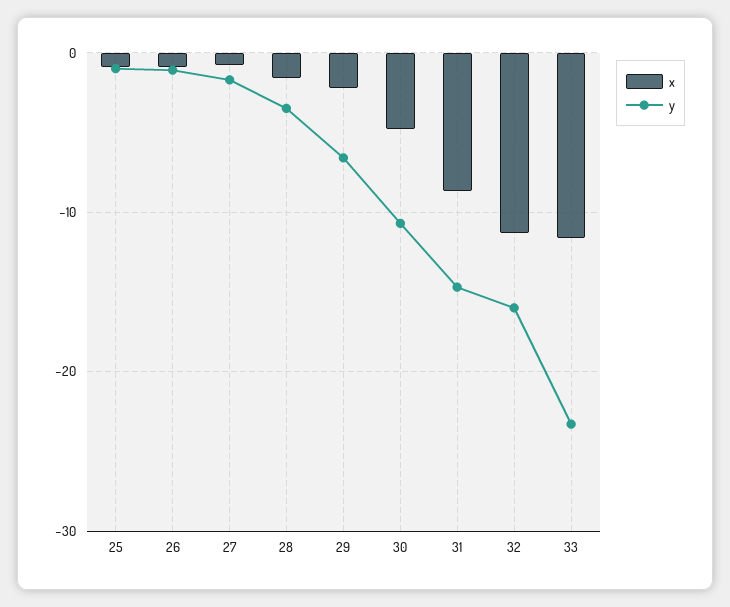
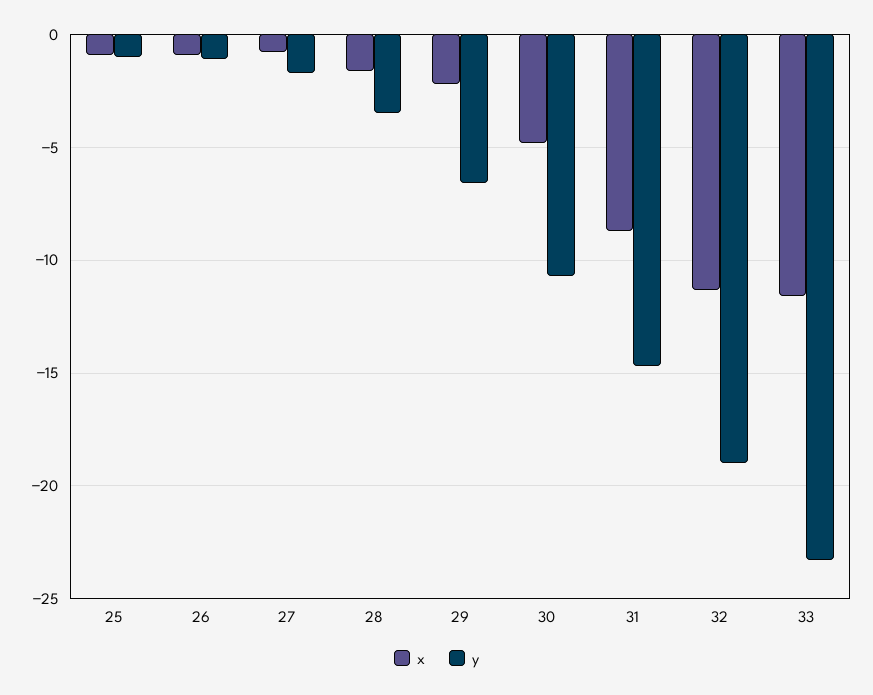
  {
    "x": {
      "25": -1,
      "26": -1,
      "27": -1,
      "28": -1.5,
      "29": -2,
      "30": -5,
      "31": -8.5,
      "32": -11.5,
      "33": -11.5
    },
    "y": {
      "25": -1,
      "26": -1,
      "27": -1.5,
      "28": -3.5,
      "29": -6.5,
      "30": -10.5,
      "31": -14.5,
-     "32": -16,
+     "32": -19,
      "33": -23.5
    }
  }

